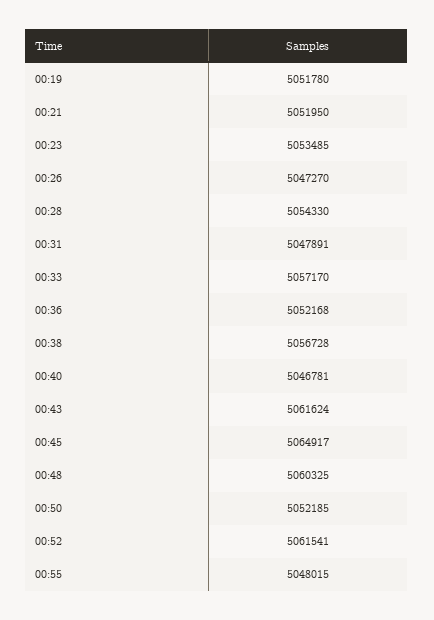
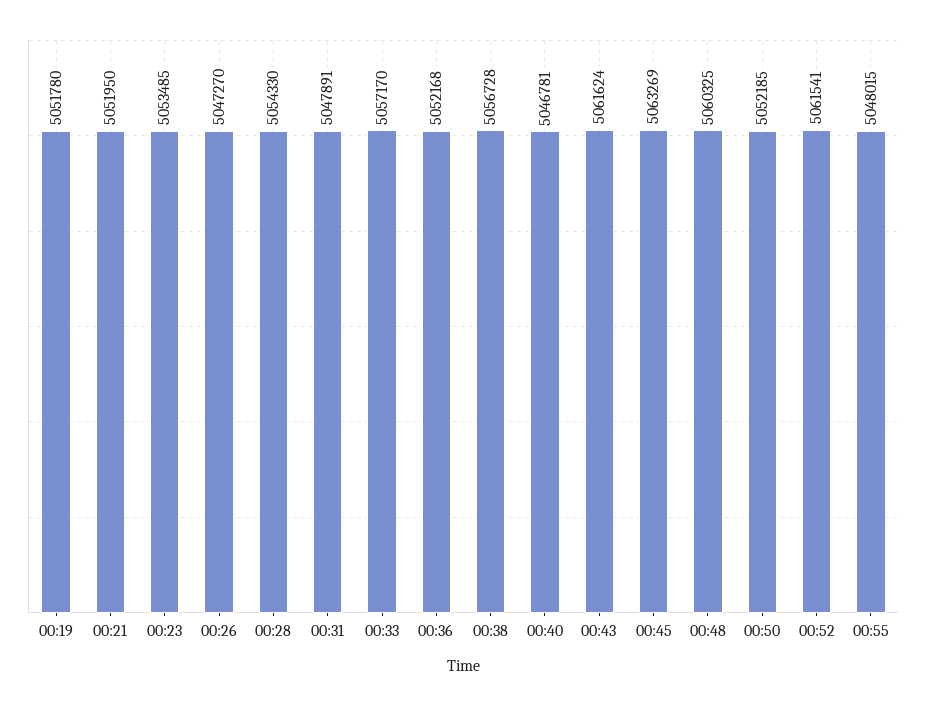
  {
    "00:19": 5051780,
    "00:21": 5051950,
    "00:23": 5053485,
    "00:26": 5047270,
    "00:28": 5054330,
    "00:31": 5047891,
    "00:33": 5057170,
    "00:36": 5052168,
    "00:38": 5056728,
    "00:40": 5046781,
    "00:43": 5061624,
-   "00:45": 5064917,
+   "00:45": 5063269,
    "00:48": 5060325,
    "00:50": 5052185,
    "00:52": 5061541,
    "00:55": 5048015
  }

